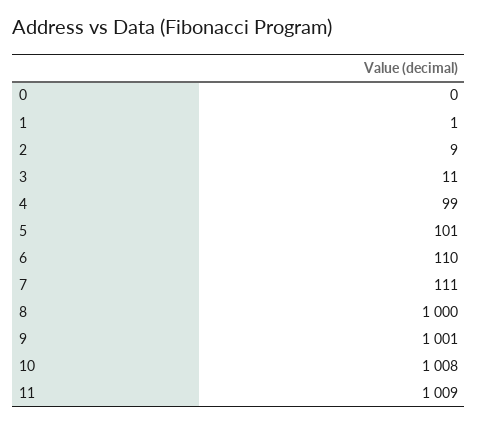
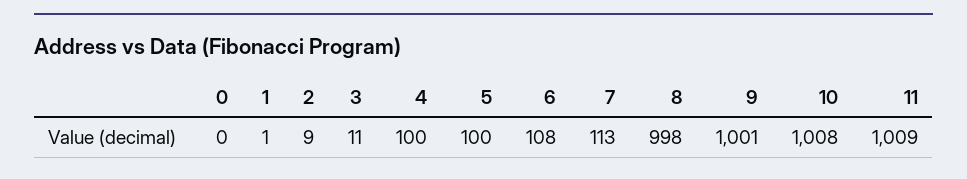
  {
    "0": 0,
    "1": 1,
    "2": 9,
    "3": 11,
-   "4": 99,
+   "4": 100,
-   "5": 101,
+   "5": 100,
-   "6": 110,
+   "6": 108,
-   "7": 111,
+   "7": 113,
-   "8": 1000,
+   "8": 998,
    "9": 1001,
    "10": 1008,
    "11": 1009
  }

